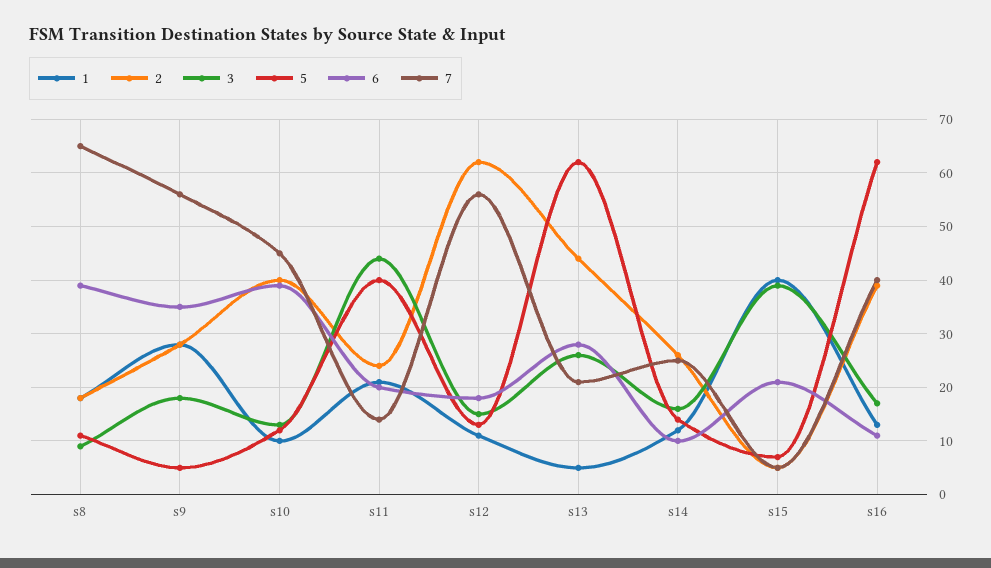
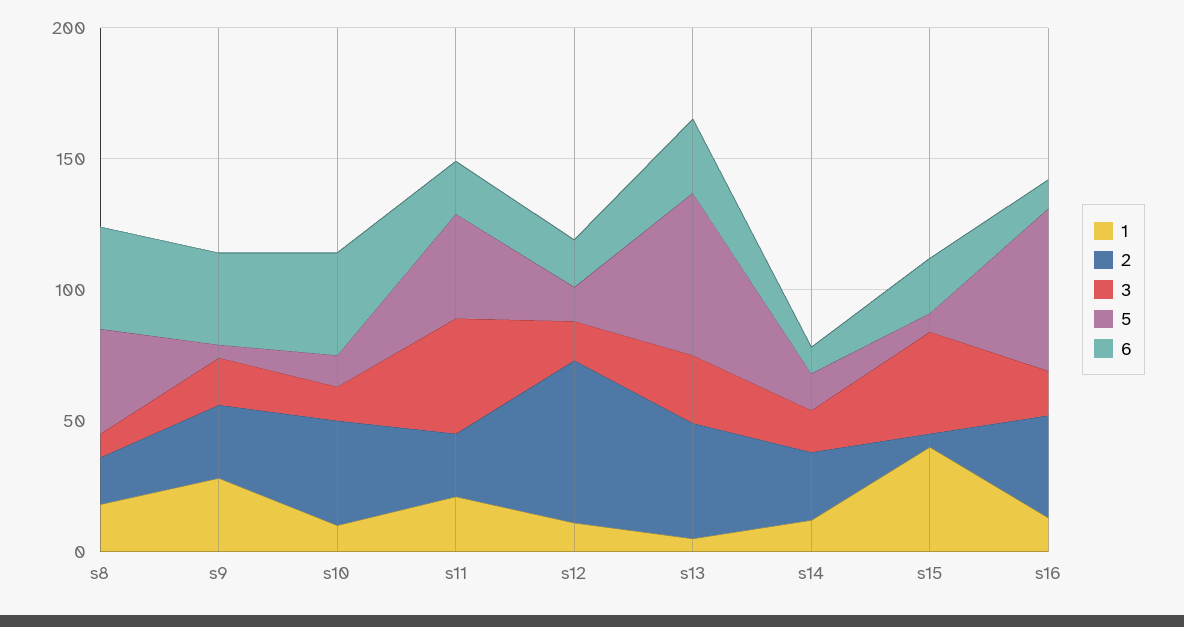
  {
    "1": {
      "s8": 20,
      "s9": 30,
      "s10": 10,
      "s11": 20,
      "s12": 10,
      "s13": 5,
      "s14": 10,
      "s15": 40,
      "s16": 15
    },
    "2": {
      "s8": 20,
      "s9": 30,
      "s10": 40,
      "s11": 25,
      "s12": 60,
      "s13": 45,
      "s14": 25,
      "s15": 5,
      "s16": 40
    },
    "3": {
      "s8": 10,
      "s9": 20,
      "s10": 15,
      "s11": 45,
      "s12": 15,
      "s13": 25,
      "s14": 15,
      "s15": 40,
      "s16": 15
    },
    "5": {
-     "s8": 10,
+     "s8": 40,
      "s9": 5,
      "s10": 10,
      "s11": 40,
      "s12": 15,
      "s13": 60,
      "s14": 15,
      "s15": 5,
      "s16": 60
    },
    "6": {
      "s8": 40,
      "s9": 35,
      "s10": 40,
      "s11": 20,
      "s12": 20,
      "s13": 30,
      "s14": 10,
      "s15": 20,
      "s16": 10
-   },
+   }
-   "7": {
-     "s8": 65,
-     "s9": 55,
-     "s10": 45,
-     "s11": 15,
-     "s12": 55,
-     "s13": 20,
-     "s14": 25,
-     "s15": 5,
-     "s16": 40
-   }
  }

